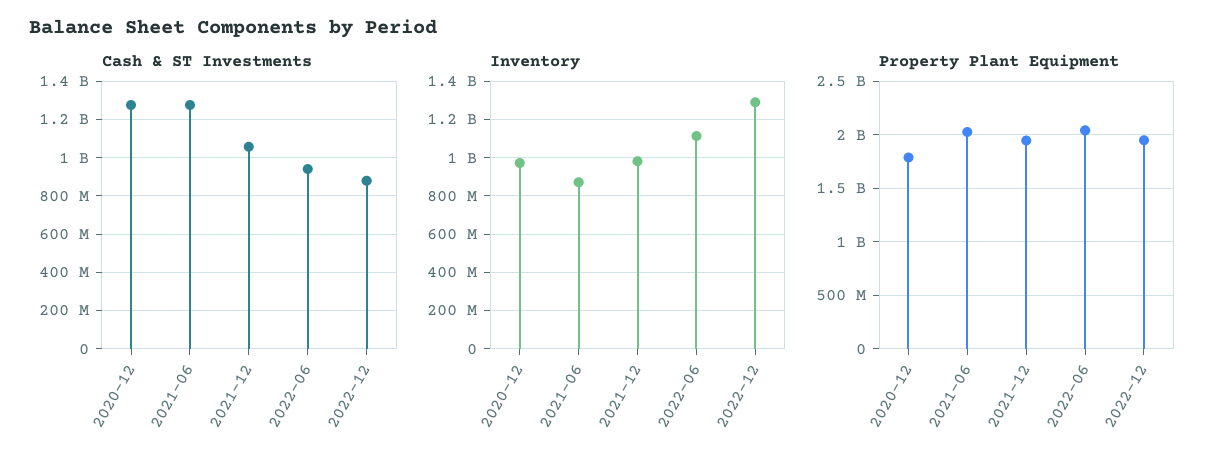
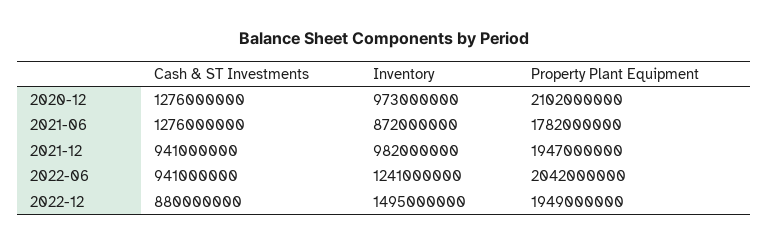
  {
    "Cash & ST Investments": {
      "2020-12": 1276000000,
      "2021-06": 1276000000,
-     "2021-12": 1050000000,
+     "2021-12": 941000000,
      "2022-06": 941000000,
      "2022-12": 880000000
    },
    "Inventory": {
      "2020-12": 973000000,
      "2021-06": 872000000,
      "2021-12": 982000000,
-     "2022-06": 1100000000,
+     "2022-06": 1241000000,
-     "2022-12": 1300000000
+     "2022-12": 1495000000
    },
    "Property Plant Equipment": {
-     "2020-12": 1800000000,
+     "2020-12": 2102000000,
-     "2021-06": 2000000000,
+     "2021-06": 1782000000,
      "2021-12": 1947000000,
      "2022-06": 2042000000,
      "2022-12": 1949000000
    }
  }

